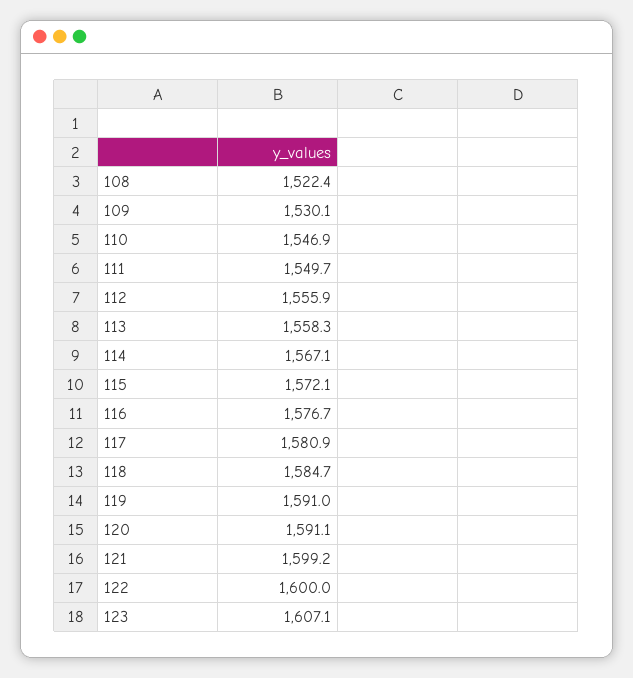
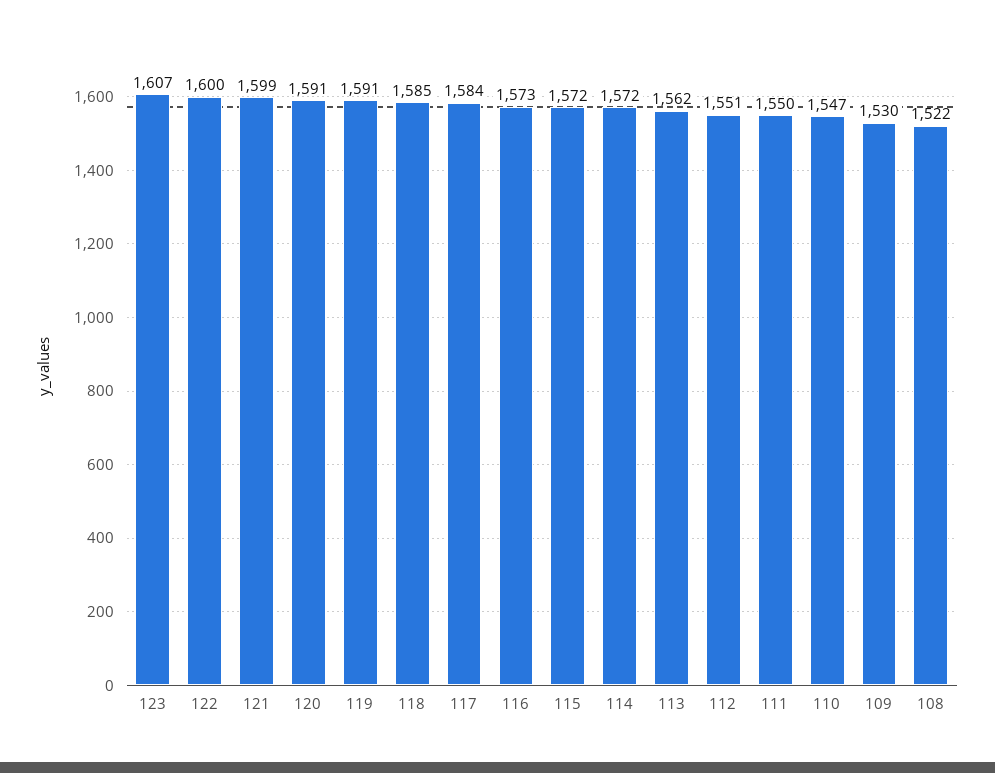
  {
    "108": 1522.4,
    "109": 1530.1,
    "110": 1546.9,
    "111": 1549.7,
-   "112": 1555.9,
+   "112": 1551,
-   "113": 1558.3,
+   "113": 1562,
-   "114": 1567.1,
+   "114": 1572,
    "115": 1572.1,
-   "116": 1576.7,
+   "116": 1573,
-   "117": 1580.9,
+   "117": 1584,
    "118": 1584.7,
    "119": 1591,
    "120": 1591.1,
    "121": 1599.2,
    "122": 1600,
    "123": 1607.1
  }

